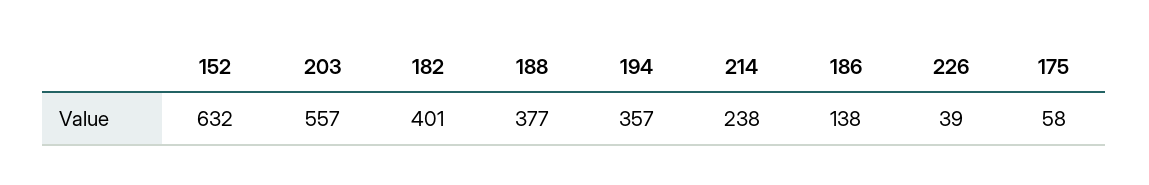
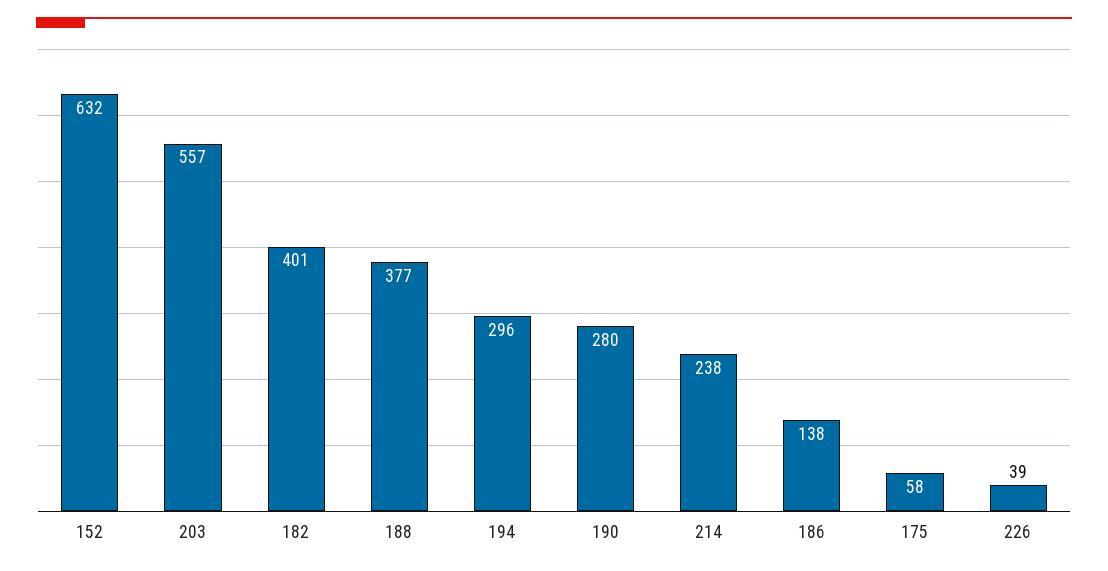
  {
    "152": 632,
    "203": 557,
    "182": 401,
    "188": 377,
-   "194": 357,
+   "194": 296,
    "214": 238,
    "186": 138,
    "226": 39,
-   "175": 58
+   "175": 58,
+   "190": 280
  }

